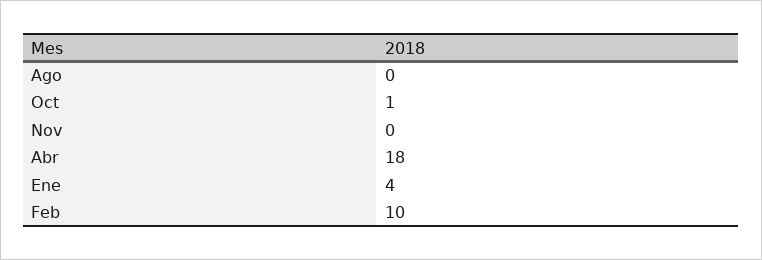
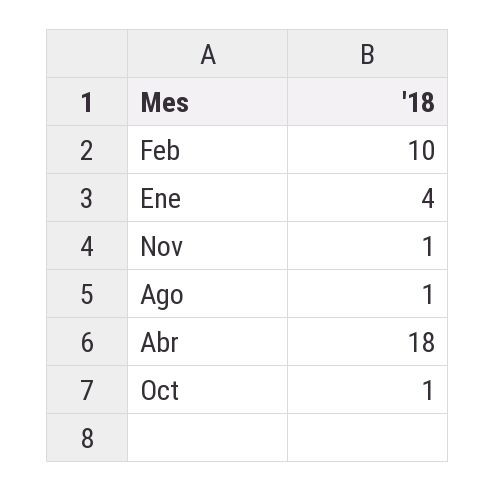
  {
-   "Ago": 0,
+   "Ago": 1,
    "Oct": 1,
-   "Nov": 0,
+   "Nov": 1,
    "Abr": 18,
    "Ene": 4,
    "Feb": 10
  }

